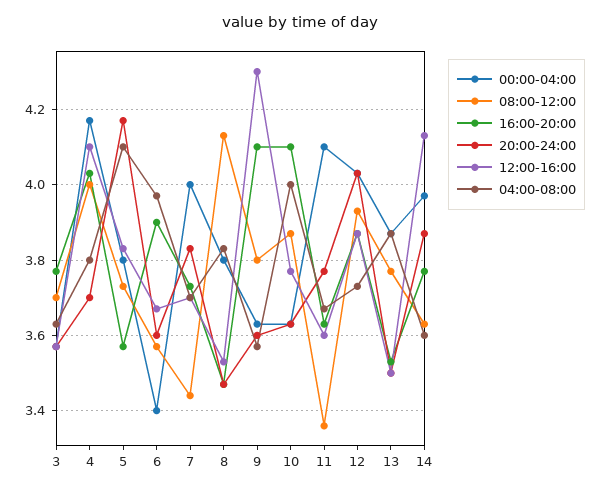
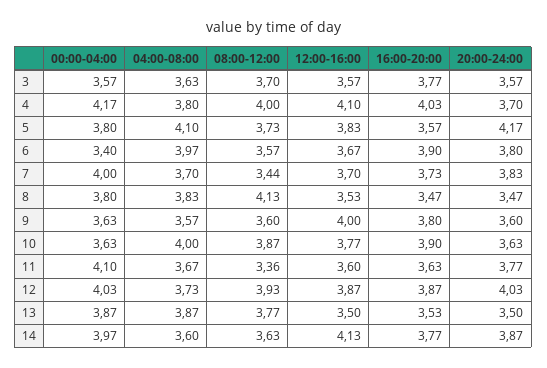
  {
    "00:00-04:00": {
      "3": 3.57,
      "4": 4.17,
      "5": 3.8,
      "6": 3.4,
      "7": 4,
      "8": 3.8,
      "9": 3.63,
      "10": 3.63,
      "11": 4.1,
      "12": 4.03,
      "13": 3.87,
      "14": 3.97
    },
    "08:00-12:00": {
      "3": 3.7,
      "4": 4,
      "5": 3.73,
      "6": 3.57,
      "7": 3.44,
      "8": 4.13,
-     "9": 3.8,
+     "9": 3.6,
      "10": 3.87,
      "11": 3.36,
      "12": 3.93,
      "13": 3.77,
      "14": 3.63
    },
    "16:00-20:00": {
      "3": 3.77,
      "4": 4.03,
      "5": 3.57,
      "6": 3.9,
      "7": 3.73,
      "8": 3.47,
-     "9": 4.1,
+     "9": 3.8,
-     "10": 4.1,
+     "10": 3.9,
      "11": 3.63,
      "12": 3.87,
      "13": 3.53,
      "14": 3.77
    },
    "20:00-24:00": {
      "3": 3.57,
      "4": 3.7,
      "5": 4.17,
-     "6": 3.6,
+     "6": 3.8,
      "7": 3.83,
      "8": 3.47,
      "9": 3.6,
      "10": 3.63,
      "11": 3.77,
      "12": 4.03,
      "13": 3.5,
      "14": 3.87
    },
    "12:00-16:00": {
      "3": 3.57,
      "4": 4.1,
      "5": 3.83,
      "6": 3.67,
      "7": 3.7,
      "8": 3.53,
-     "9": 4.3,
+     "9": 4,
      "10": 3.77,
      "11": 3.6,
      "12": 3.87,
      "13": 3.5,
      "14": 4.13
    },
    "04:00-08:00": {
      "3": 3.63,
      "4": 3.8,
      "5": 4.1,
      "6": 3.97,
      "7": 3.7,
      "8": 3.83,
      "9": 3.57,
      "10": 4,
      "11": 3.67,
      "12": 3.73,
      "13": 3.87,
      "14": 3.6
    }
  }

